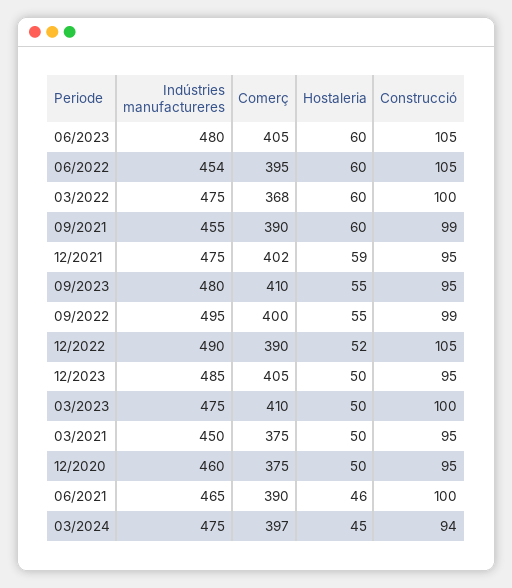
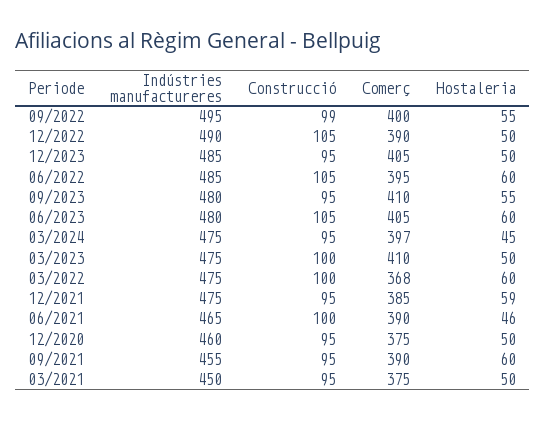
  {
    "Indústries manufactureres": {
      "06/2023": 480,
-     "06/2022": 454,
+     "06/2022": 485,
      "03/2022": 475,
      "09/2021": 455,
      "12/2021": 475,
      "09/2023": 480,
      "09/2022": 495,
      "12/2022": 490,
      "12/2023": 485,
      "03/2023": 475,
      "03/2021": 450,
      "12/2020": 460,
      "06/2021": 465,
      "03/2024": 475
    },
    "Comerç": {
      "06/2023": 405,
      "06/2022": 395,
      "03/2022": 368,
      "09/2021": 390,
-     "12/2021": 402,
+     "12/2021": 385,
      "09/2023": 410,
      "09/2022": 400,
      "12/2022": 390,
      "12/2023": 405,
      "03/2023": 410,
      "03/2021": 375,
      "12/2020": 375,
      "06/2021": 390,
      "03/2024": 397
    },
    "Hostaleria": {
      "06/2023": 60,
      "06/2022": 60,
      "03/2022": 60,
      "09/2021": 60,
      "12/2021": 59,
      "09/2023": 55,
      "09/2022": 55,
-     "12/2022": 52,
+     "12/2022": 50,
      "12/2023": 50,
      "03/2023": 50,
      "03/2021": 50,
      "12/2020": 50,
      "06/2021": 46,
      "03/2024": 45
    },
    "Construcció": {
      "06/2023": 105,
      "06/2022": 105,
      "03/2022": 100,
-     "09/2021": 99,
+     "09/2021": 95,
      "12/2021": 95,
      "09/2023": 95,
      "09/2022": 99,
      "12/2022": 105,
      "12/2023": 95,
      "03/2023": 100,
      "03/2021": 95,
      "12/2020": 95,
      "06/2021": 100,
-     "03/2024": 94
+     "03/2024": 95
    }
  }

